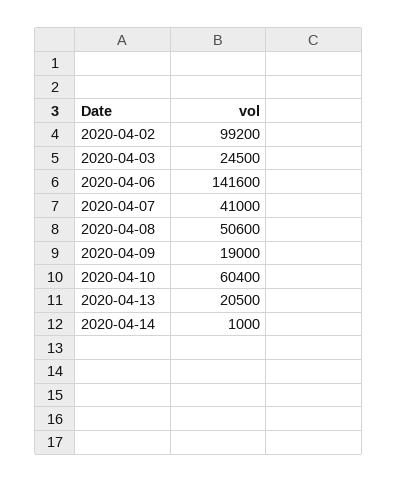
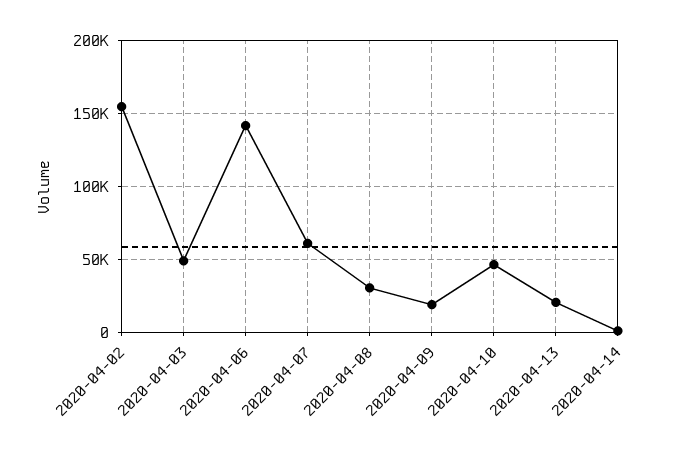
  {
-   "2020-04-02": 99200,
+   "2020-04-02": 155000,
-   "2020-04-03": 24500,
+   "2020-04-03": 50000,
    "2020-04-06": 141600,
-   "2020-04-07": 41000,
+   "2020-04-07": 60000,
-   "2020-04-08": 50600,
+   "2020-04-08": 30000,
    "2020-04-09": 19000,
-   "2020-04-10": 60400,
+   "2020-04-10": 45000,
    "2020-04-13": 20500,
    "2020-04-14": 1000
  }

